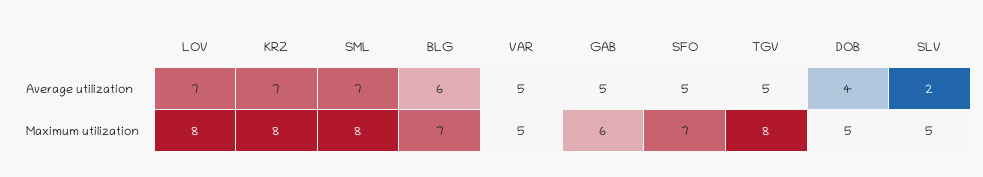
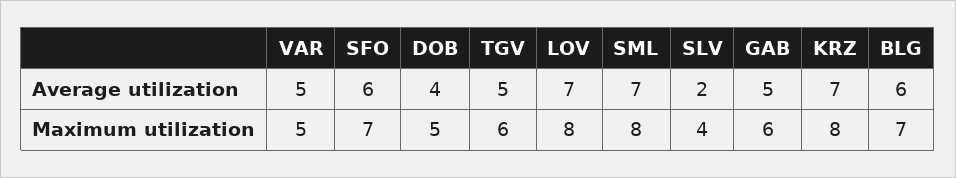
  {
    "LOV": {
      "Average utilization": 7,
      "Maximum utilization": 8
    },
    "KRZ": {
      "Average utilization": 7,
      "Maximum utilization": 8
    },
    "SML": {
      "Average utilization": 7,
      "Maximum utilization": 8
    },
    "BLG": {
      "Average utilization": 6,
      "Maximum utilization": 7
    },
    "VAR": {
      "Average utilization": 5,
      "Maximum utilization": 5
    },
    "GAB": {
      "Average utilization": 5,
      "Maximum utilization": 6
    },
    "SFO": {
-     "Average utilization": 5,
+     "Average utilization": 6,
      "Maximum utilization": 7
    },
    "TGV": {
      "Average utilization": 5,
-     "Maximum utilization": 8
+     "Maximum utilization": 6
    },
    "DOB": {
      "Average utilization": 4,
      "Maximum utilization": 5
    },
    "SLV": {
      "Average utilization": 2,
-     "Maximum utilization": 5
+     "Maximum utilization": 4
    }
  }

